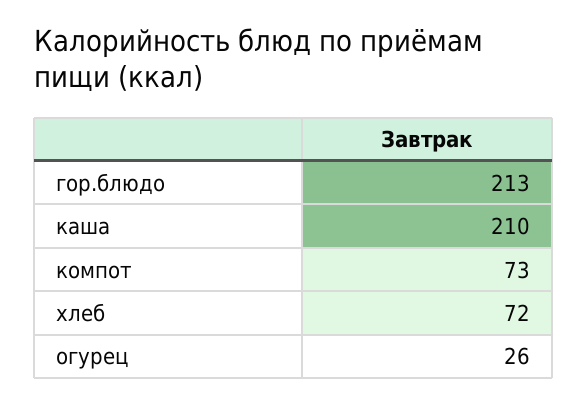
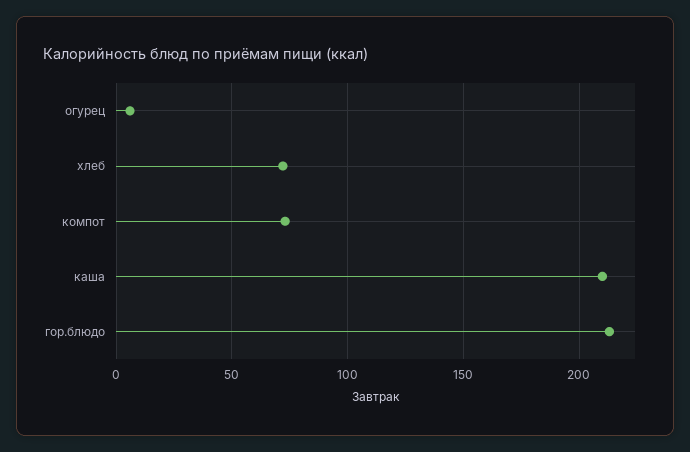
  {
    "гор.блюдо": 213,
    "каша": 210,
    "компот": 73,
    "хлеб": 72,
-   "огурец": 26
+   "огурец": 5
  }

